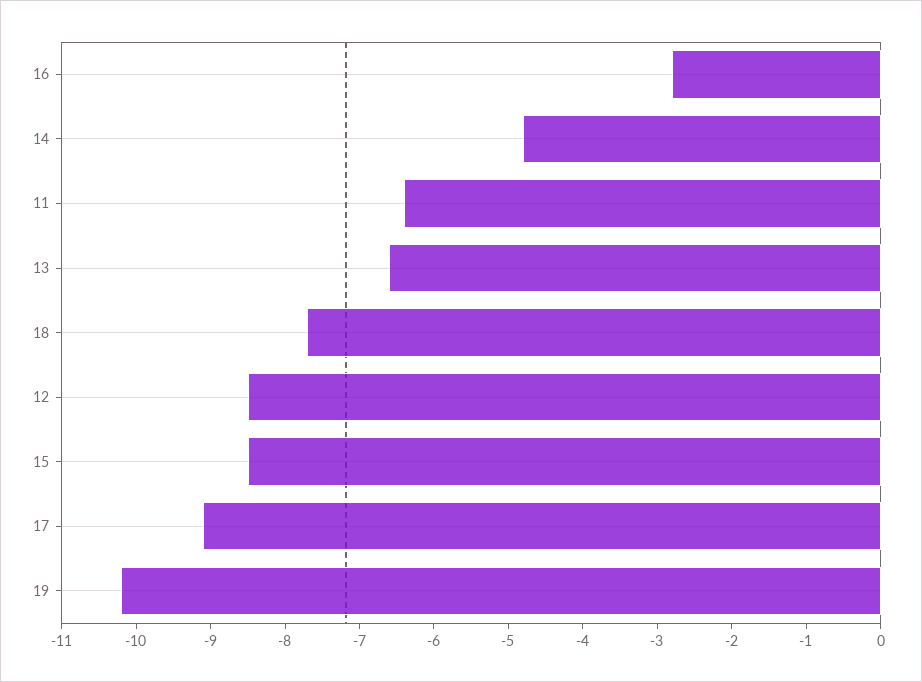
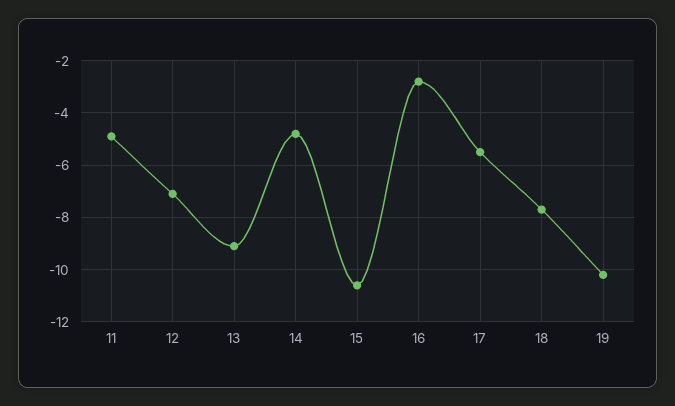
  {
    "16": -3,
    "14": -5,
-   "11": -6.5,
+   "11": -5,
-   "13": -6.5,
+   "13": -9,
    "18": -7.5,
-   "12": -8.5,
+   "12": -7,
-   "15": -8.5,
+   "15": -10.5,
-   "17": -9,
+   "17": -5.5,
    "19": -10
  }

